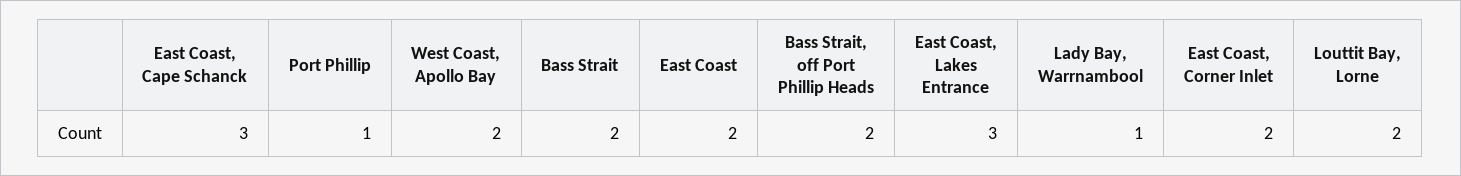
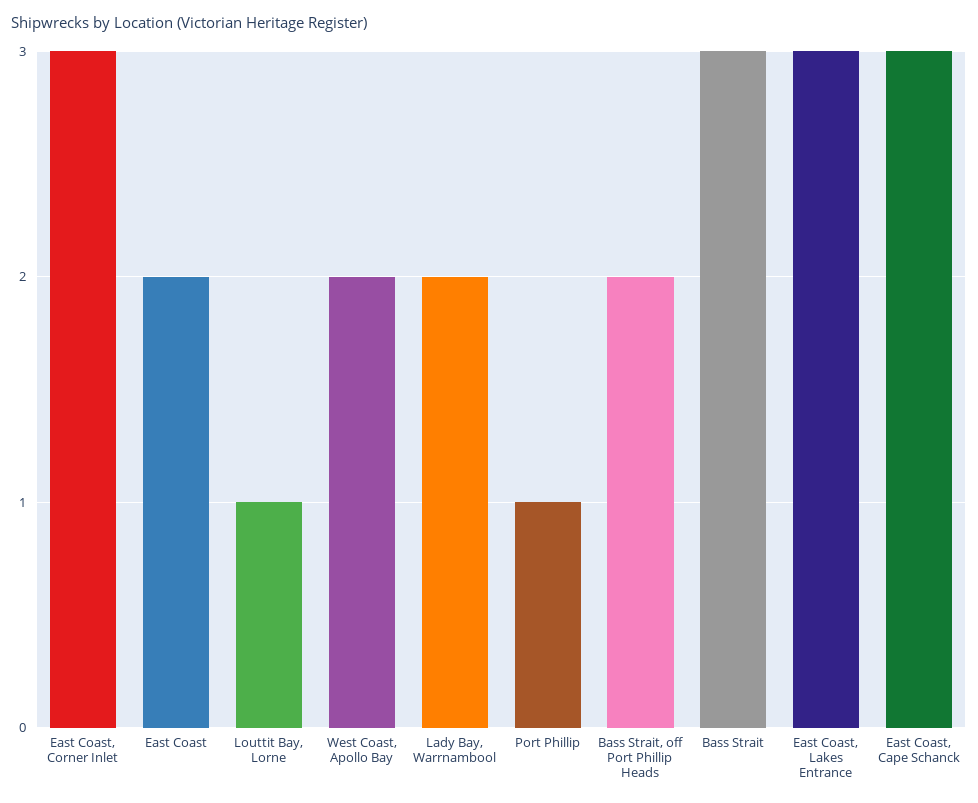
  {
    "East Coast, Cape Schanck": 3,
    "Port Phillip": 1,
    "West Coast, Apollo Bay": 2,
-   "Bass Strait": 2,
+   "Bass Strait": 3,
    "East Coast": 2,
    "Bass Strait, off Port Phillip Heads": 2,
    "East Coast, Lakes Entrance": 3,
-   "Lady Bay, Warrnambool": 1,
+   "Lady Bay, Warrnambool": 2,
-   "East Coast, Corner Inlet": 2,
+   "East Coast, Corner Inlet": 3,
-   "Louttit Bay, Lorne": 2
+   "Louttit Bay, Lorne": 1
  }

